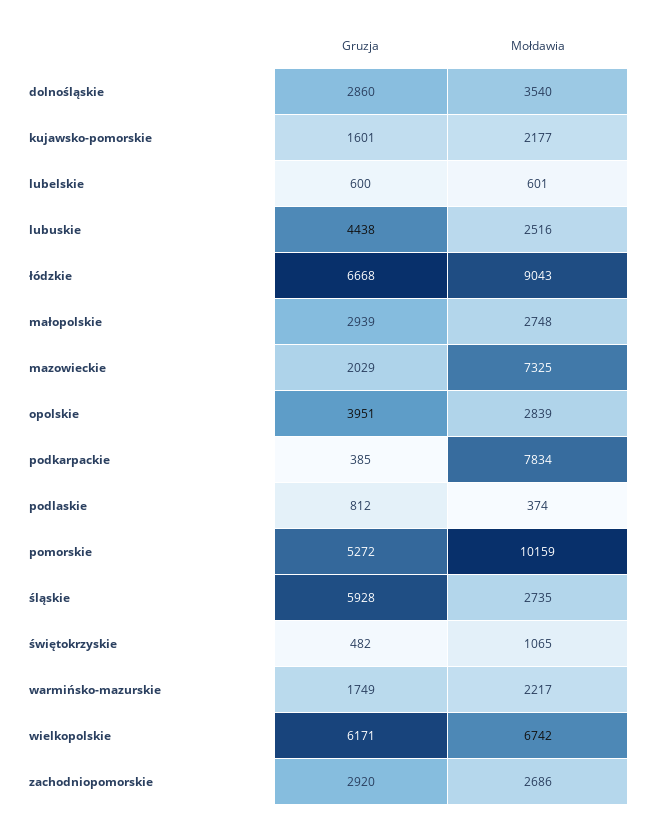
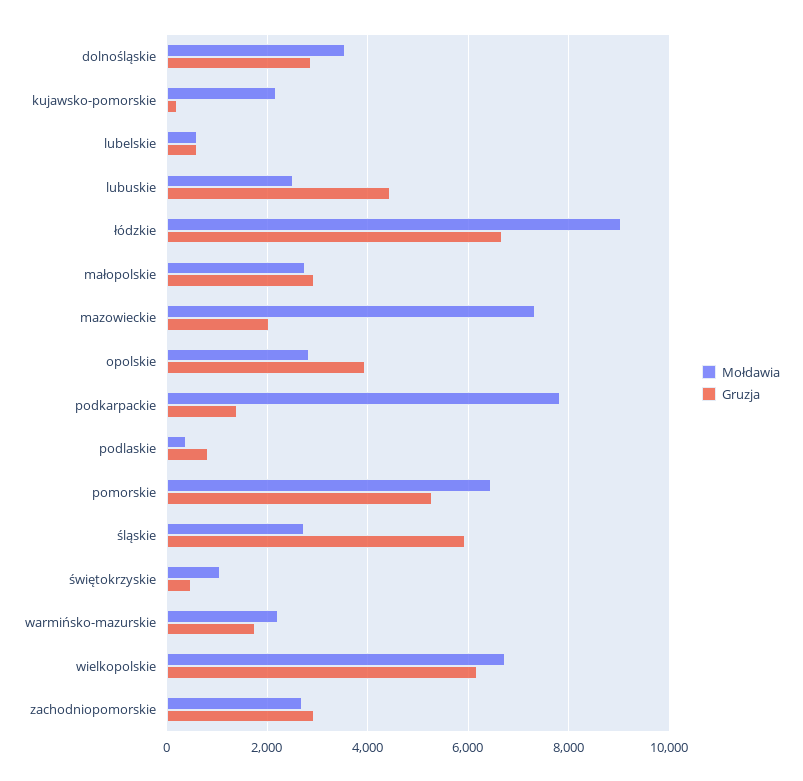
  {
    "Gruzja": {
      "dolnośląskie": 2860,
-     "kujawsko-pomorskie": 1601,
+     "kujawsko-pomorskie": 200,
      "lubelskie": 600,
      "lubuskie": 4438,
      "łódzkie": 6668,
      "małopolskie": 2939,
      "mazowieckie": 2029,
      "opolskie": 3951,
-     "podkarpackie": 385,
+     "podkarpackie": 1400,
      "podlaskie": 812,
      "pomorskie": 5272,
      "śląskie": 5928,
      "świętokrzyskie": 482,
      "warmińsko-mazurskie": 1749,
      "wielkopolskie": 6171,
      "zachodniopomorskie": 2920
    },
    "Mołdawia": {
      "dolnośląskie": 3540,
      "kujawsko-pomorskie": 2177,
      "lubelskie": 601,
      "lubuskie": 2516,
      "łódzkie": 9043,
      "małopolskie": 2748,
      "mazowieckie": 7325,
      "opolskie": 2839,
      "podkarpackie": 7834,
      "podlaskie": 374,
-     "pomorskie": 10159,
+     "pomorskie": 6400,
      "śląskie": 2735,
      "świętokrzyskie": 1065,
      "warmińsko-mazurskie": 2217,
      "wielkopolskie": 6742,
      "zachodniopomorskie": 2686
    }
  }

